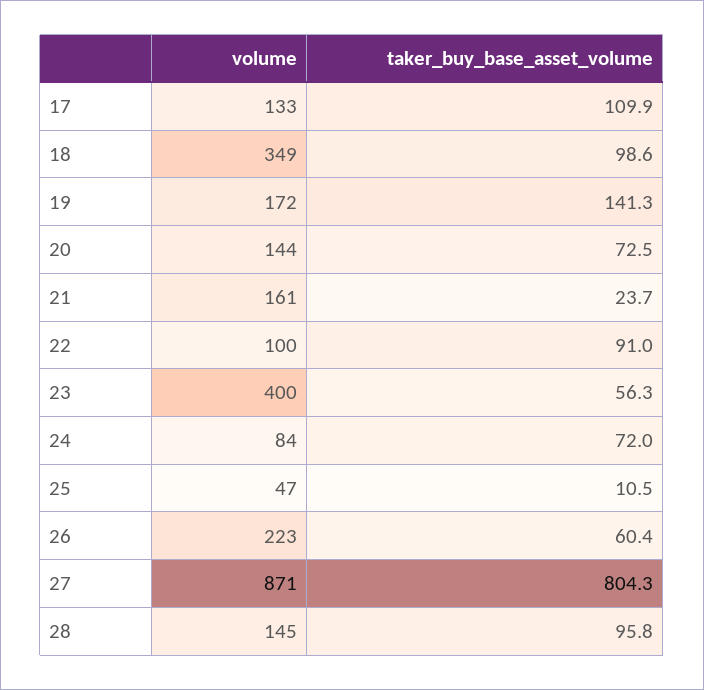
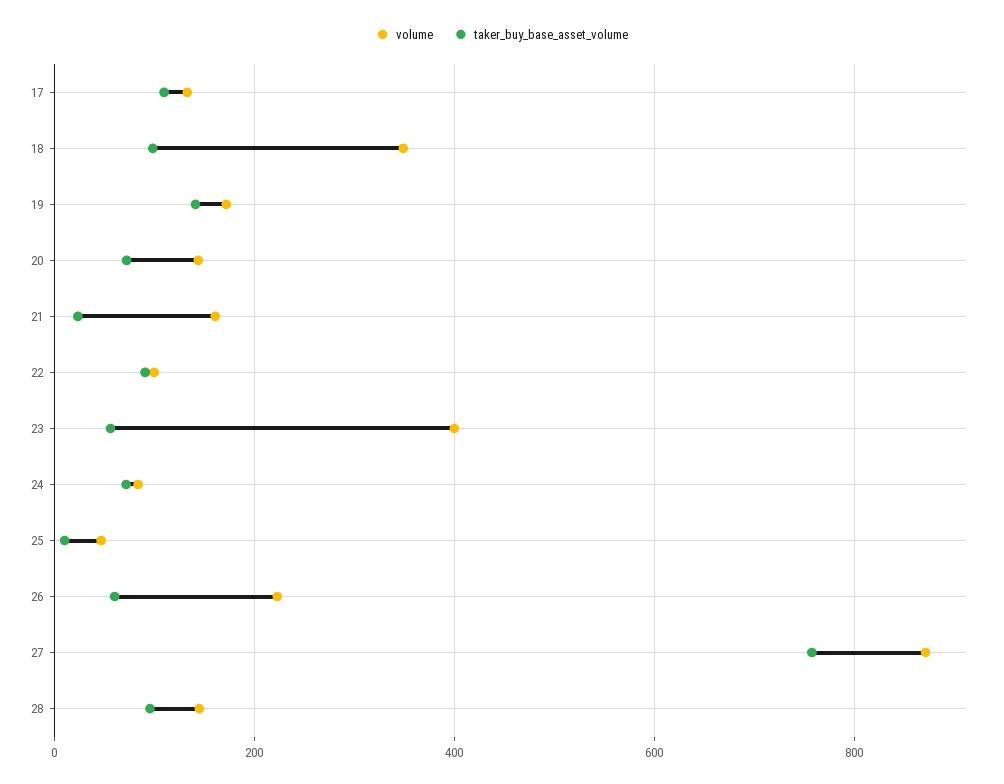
  {
    "volume": {
      "17": 133,
      "18": 349,
      "19": 172,
      "20": 144,
      "21": 161,
      "22": 100,
      "23": 400,
      "24": 84,
      "25": 47,
      "26": 223,
      "27": 871,
      "28": 145
    },
    "taker_buy_base_asset_volume": {
      "17": 109.9,
      "18": 98.6,
      "19": 141.3,
      "20": 72.5,
      "21": 23.7,
      "22": 91,
      "23": 56.3,
      "24": 72,
      "25": 10.5,
      "26": 60.4,
-     "27": 804.3,
+     "27": 760,
      "28": 95.8
    }
  }

